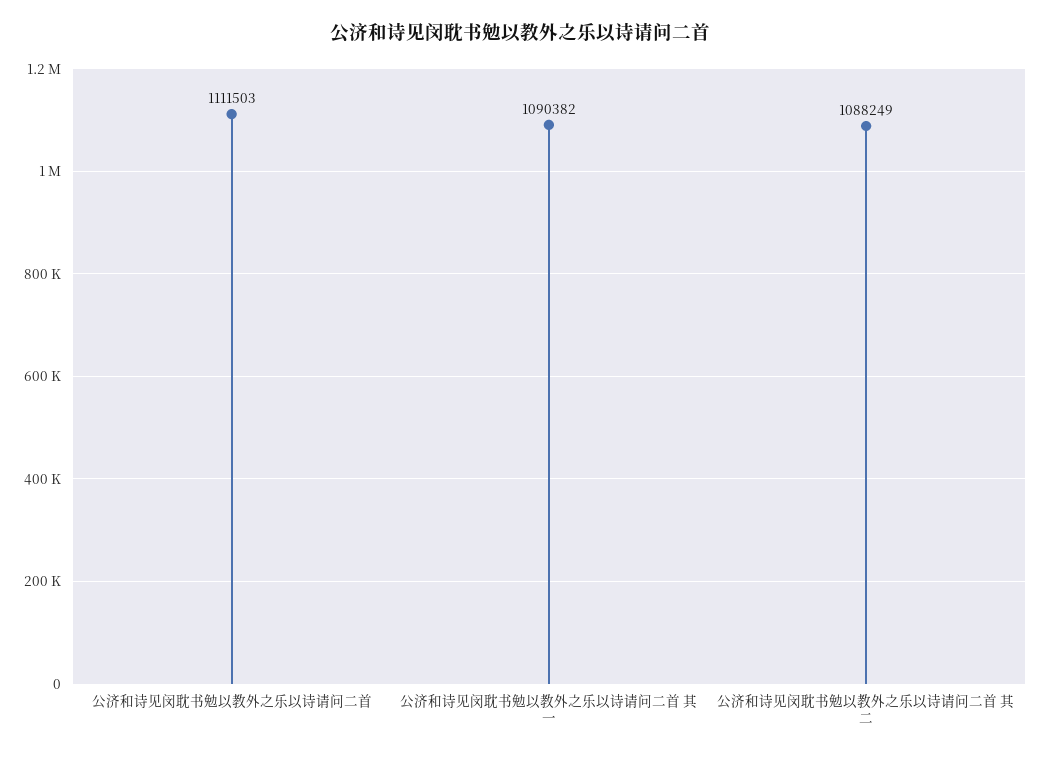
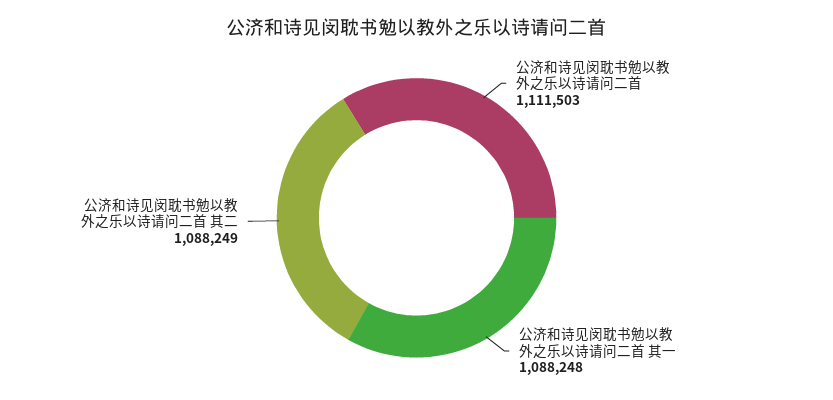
  {
    "公济和诗见闵耽书勉以教外之乐以诗请问二首": 1111503,
-   "公济和诗见闵耽书勉以教外之乐以诗请问二首 其一": 1090382,
+   "公济和诗见闵耽书勉以教外之乐以诗请问二首 其一": 1088248,
    "公济和诗见闵耽书勉以教外之乐以诗请问二首 其二": 1088249
  }

